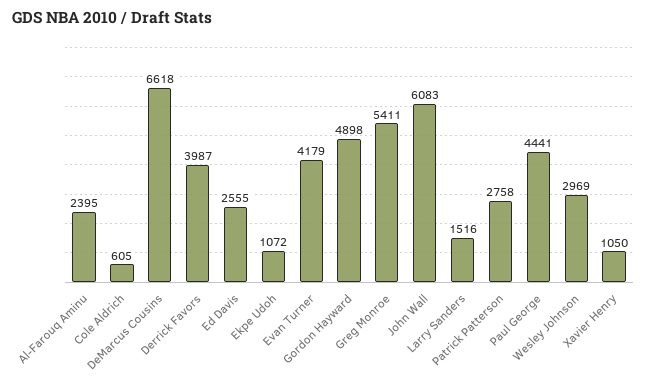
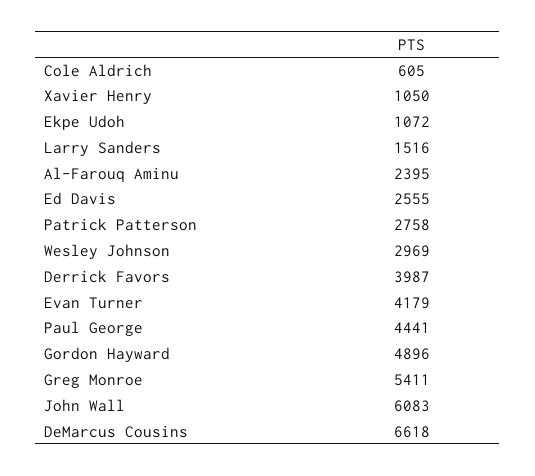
  {
    "Al-Farouq Aminu": 2395,
    "Cole Aldrich": 605,
    "DeMarcus Cousins": 6618,
    "Derrick Favors": 3987,
    "Ed Davis": 2555,
    "Ekpe Udoh": 1072,
    "Evan Turner": 4179,
-   "Gordon Hayward": 4898,
+   "Gordon Hayward": 4896,
    "Greg Monroe": 5411,
    "John Wall": 6083,
    "Larry Sanders": 1516,
    "Patrick Patterson": 2758,
    "Paul George": 4441,
    "Wesley Johnson": 2969,
    "Xavier Henry": 1050
  }

